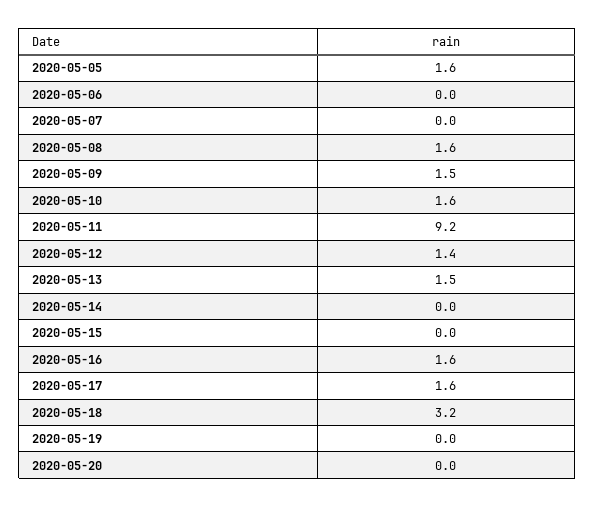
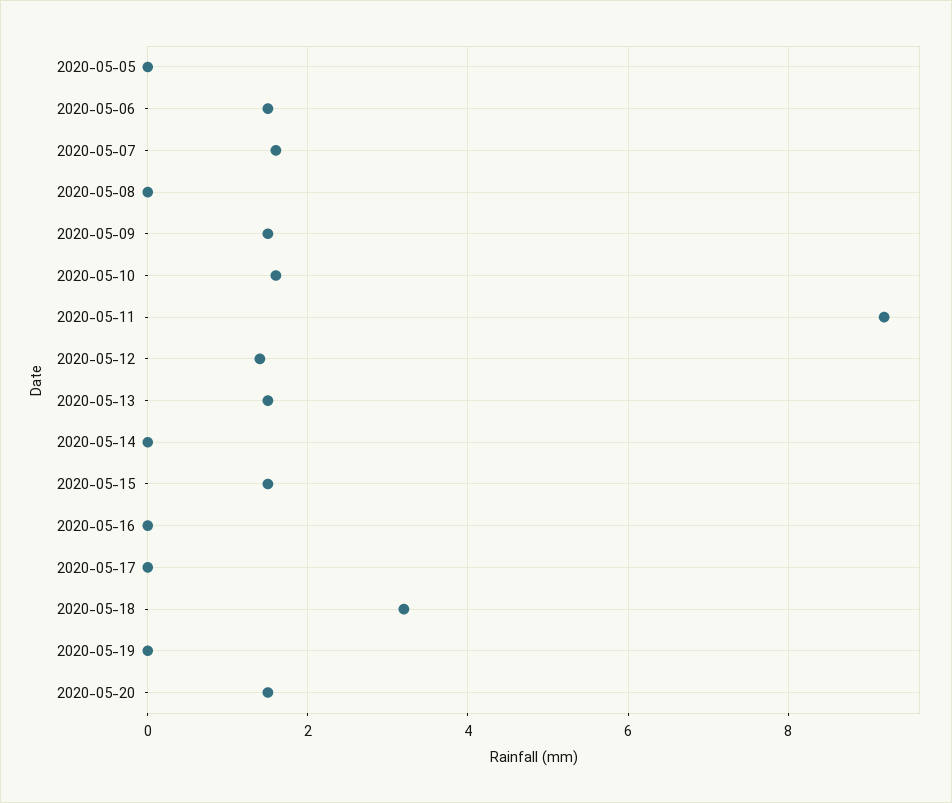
  {
-   "2020-05-05": 1.6,
+   "2020-05-05": 0,
-   "2020-05-06": 0,
+   "2020-05-06": 1.5,
-   "2020-05-07": 0,
+   "2020-05-07": 1.5,
-   "2020-05-08": 1.6,
+   "2020-05-08": 0,
    "2020-05-09": 1.5,
    "2020-05-10": 1.6,
    "2020-05-11": 9.2,
    "2020-05-12": 1.4,
    "2020-05-13": 1.5,
    "2020-05-14": 0,
-   "2020-05-15": 0,
+   "2020-05-15": 1.5,
-   "2020-05-16": 1.6,
+   "2020-05-16": 0,
-   "2020-05-17": 1.6,
+   "2020-05-17": 0,
    "2020-05-18": 3.2,
    "2020-05-19": 0,
-   "2020-05-20": 0
+   "2020-05-20": 1.5
  }

